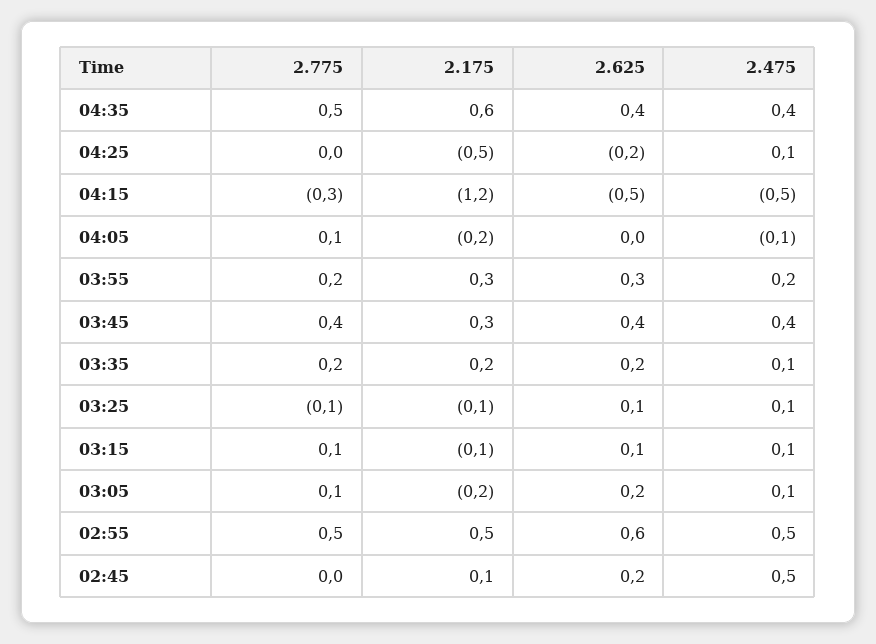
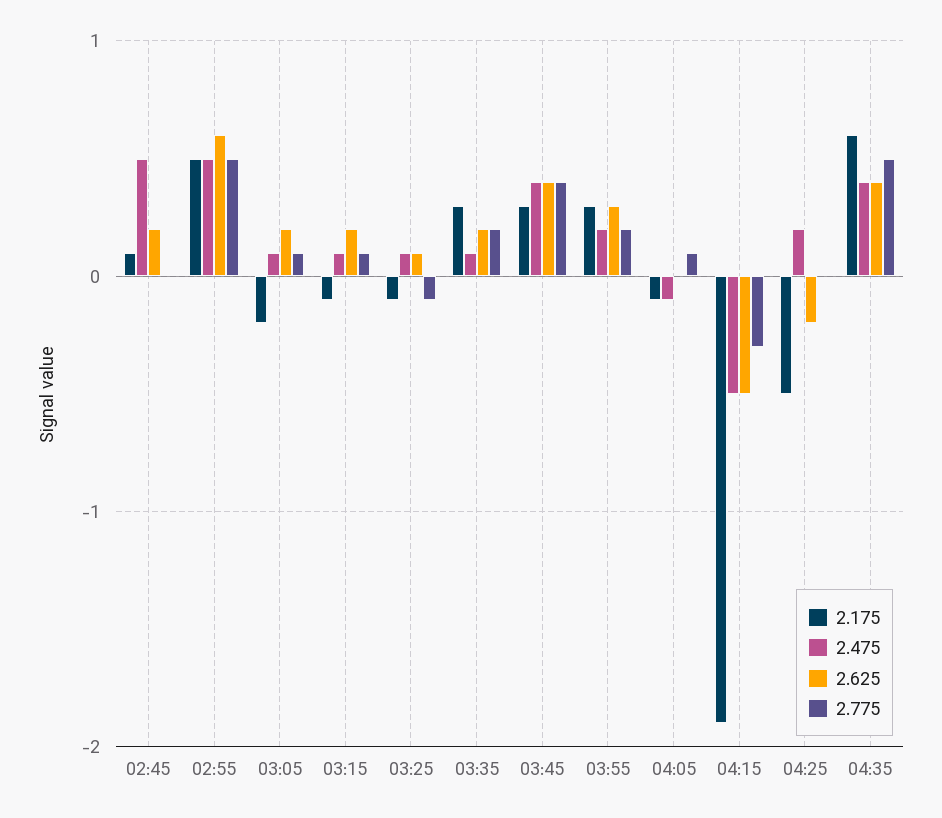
  {
    "2.775": {
      "04:35": 0.5,
      "04:25": 0,
      "04:15": -0.3,
      "04:05": 0.1,
      "03:55": 0.2,
      "03:45": 0.4,
      "03:35": 0.2,
      "03:25": -0.1,
      "03:15": 0.1,
      "03:05": 0.1,
      "02:55": 0.5,
      "02:45": 0
    },
    "2.175": {
      "04:35": 0.6,
      "04:25": -0.5,
-     "04:15": -1.2,
+     "04:15": -1.9,
-     "04:05": -0.2,
+     "04:05": -0.1,
      "03:55": 0.3,
      "03:45": 0.3,
-     "03:35": 0.2,
+     "03:35": 0.3,
      "03:25": -0.1,
      "03:15": -0.1,
      "03:05": -0.2,
      "02:55": 0.5,
      "02:45": 0.1
    },
    "2.625": {
      "04:35": 0.4,
      "04:25": -0.2,
      "04:15": -0.5,
      "04:05": 0,
      "03:55": 0.3,
      "03:45": 0.4,
      "03:35": 0.2,
      "03:25": 0.1,
-     "03:15": 0.1,
+     "03:15": 0.2,
      "03:05": 0.2,
      "02:55": 0.6,
      "02:45": 0.2
    },
    "2.475": {
      "04:35": 0.4,
-     "04:25": 0.1,
+     "04:25": 0.2,
      "04:15": -0.5,
      "04:05": -0.1,
      "03:55": 0.2,
      "03:45": 0.4,
      "03:35": 0.1,
      "03:25": 0.1,
      "03:15": 0.1,
      "03:05": 0.1,
      "02:55": 0.5,
      "02:45": 0.5
    }
  }

